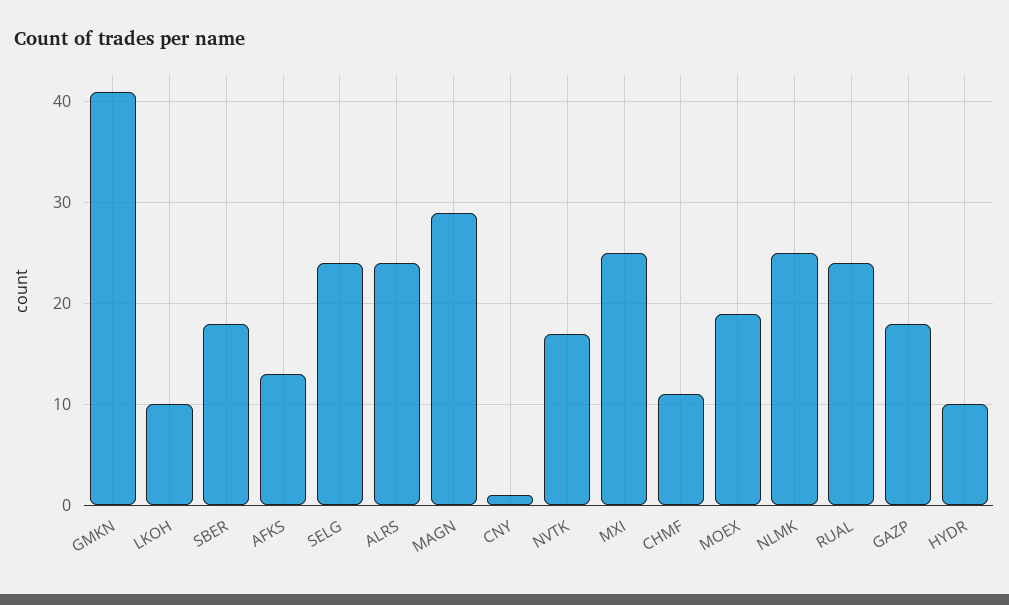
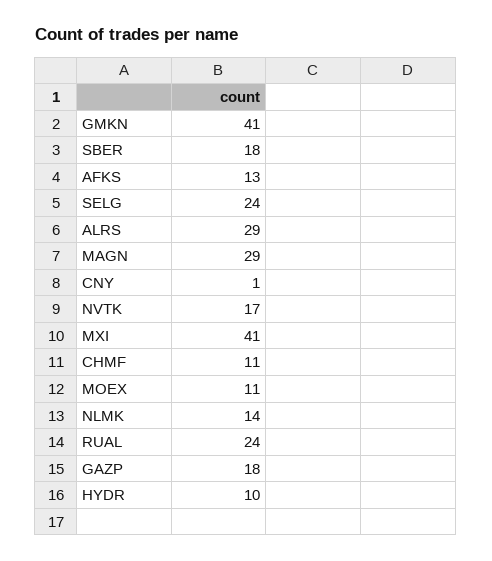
  {
    "GMKN": 41,
-   "LKOH": 10,
    "SBER": 18,
    "AFKS": 13,
    "SELG": 24,
-   "ALRS": 24,
+   "ALRS": 29,
    "MAGN": 29,
    "CNY": 1,
    "NVTK": 17,
-   "MXI": 25,
+   "MXI": 41,
    "CHMF": 11,
-   "MOEX": 19,
+   "MOEX": 11,
-   "NLMK": 25,
+   "NLMK": 14,
    "RUAL": 24,
    "GAZP": 18,
    "HYDR": 10
  }

